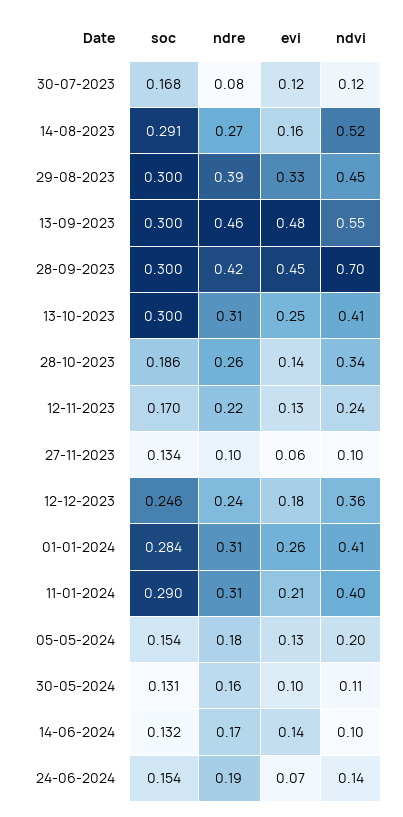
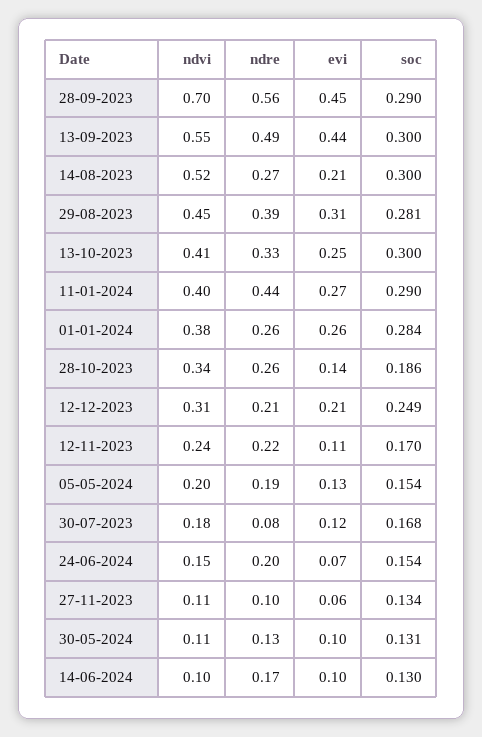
  {
    "soc": {
      "30-07-2023": 0.168,
-     "14-08-2023": 0.291,
+     "14-08-2023": 0.3,
-     "29-08-2023": 0.3,
+     "29-08-2023": 0.281,
      "13-09-2023": 0.3,
-     "28-09-2023": 0.3,
+     "28-09-2023": 0.29,
      "13-10-2023": 0.3,
      "28-10-2023": 0.186,
      "12-11-2023": 0.17,
      "27-11-2023": 0.134,
-     "12-12-2023": 0.246,
+     "12-12-2023": 0.249,
      "01-01-2024": 0.284,
      "11-01-2024": 0.29,
      "05-05-2024": 0.154,
      "30-05-2024": 0.131,
-     "14-06-2024": 0.132,
+     "14-06-2024": 0.13,
      "24-06-2024": 0.154
    },
    "ndre": {
      "30-07-2023": 0.08,
      "14-08-2023": 0.27,
      "29-08-2023": 0.39,
-     "13-09-2023": 0.46,
+     "13-09-2023": 0.49,
-     "28-09-2023": 0.42,
+     "28-09-2023": 0.56,
-     "13-10-2023": 0.31,
+     "13-10-2023": 0.33,
      "28-10-2023": 0.26,
      "12-11-2023": 0.22,
      "27-11-2023": 0.1,
-     "12-12-2023": 0.24,
+     "12-12-2023": 0.21,
-     "01-01-2024": 0.31,
+     "01-01-2024": 0.26,
-     "11-01-2024": 0.31,
+     "11-01-2024": 0.44,
-     "05-05-2024": 0.18,
+     "05-05-2024": 0.19,
-     "30-05-2024": 0.16,
+     "30-05-2024": 0.13,
      "14-06-2024": 0.17,
-     "24-06-2024": 0.19
+     "24-06-2024": 0.2
    },
    "evi": {
      "30-07-2023": 0.12,
-     "14-08-2023": 0.16,
+     "14-08-2023": 0.21,
-     "29-08-2023": 0.33,
+     "29-08-2023": 0.31,
-     "13-09-2023": 0.48,
+     "13-09-2023": 0.44,
      "28-09-2023": 0.45,
      "13-10-2023": 0.25,
      "28-10-2023": 0.14,
-     "12-11-2023": 0.13,
+     "12-11-2023": 0.11,
      "27-11-2023": 0.06,
-     "12-12-2023": 0.18,
+     "12-12-2023": 0.21,
      "01-01-2024": 0.26,
-     "11-01-2024": 0.21,
+     "11-01-2024": 0.27,
      "05-05-2024": 0.13,
      "30-05-2024": 0.1,
-     "14-06-2024": 0.14,
+     "14-06-2024": 0.1,
      "24-06-2024": 0.07
    },
    "ndvi": {
-     "30-07-2023": 0.12,
+     "30-07-2023": 0.18,
      "14-08-2023": 0.52,
      "29-08-2023": 0.45,
      "13-09-2023": 0.55,
      "28-09-2023": 0.7,
      "13-10-2023": 0.41,
      "28-10-2023": 0.34,
      "12-11-2023": 0.24,
-     "27-11-2023": 0.1,
+     "27-11-2023": 0.11,
-     "12-12-2023": 0.36,
+     "12-12-2023": 0.31,
-     "01-01-2024": 0.41,
+     "01-01-2024": 0.38,
      "11-01-2024": 0.4,
      "05-05-2024": 0.2,
      "30-05-2024": 0.11,
      "14-06-2024": 0.1,
-     "24-06-2024": 0.14
+     "24-06-2024": 0.15
    }
  }

